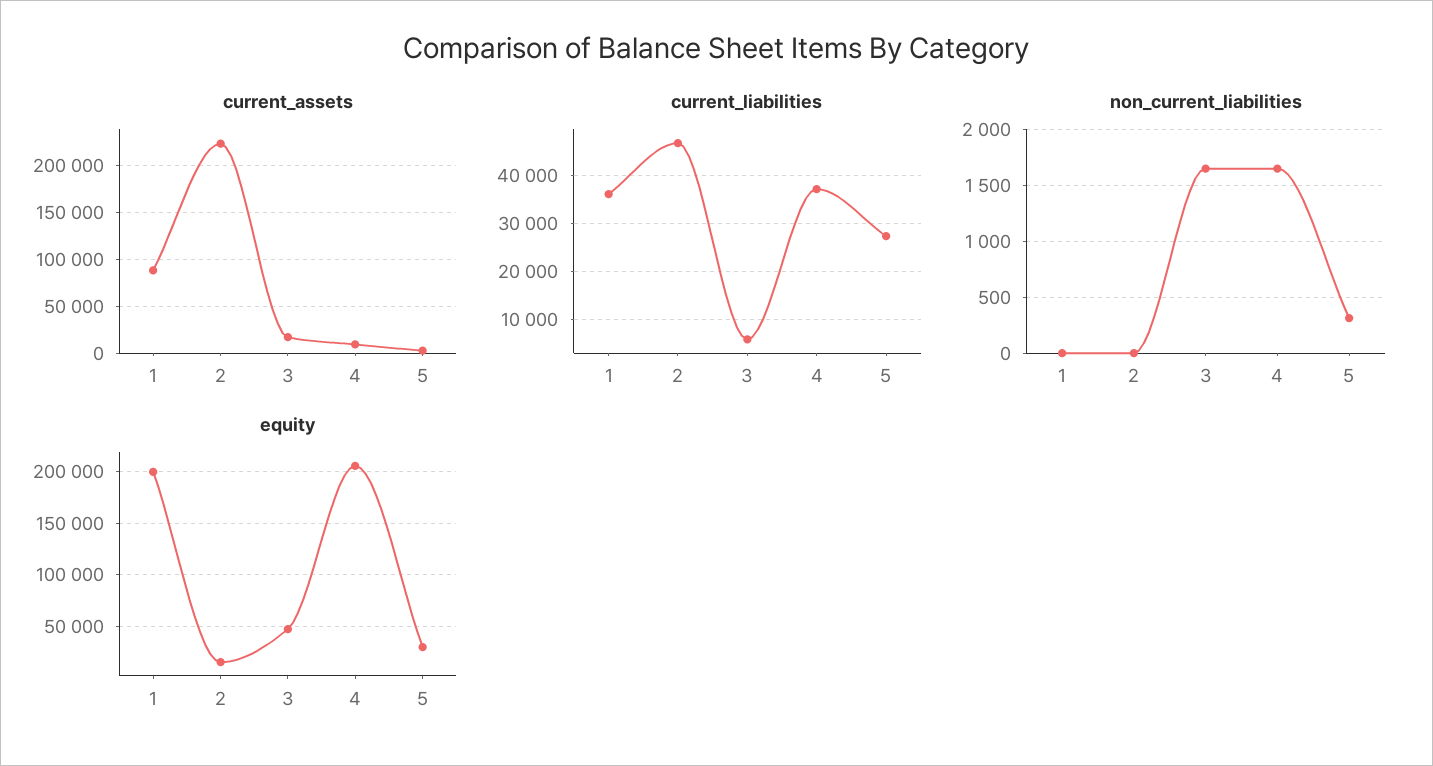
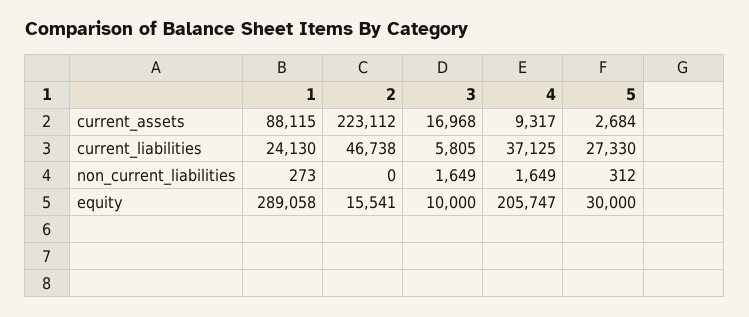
  {
    "current_assets": {
      "1": 88115,
      "2": 223112,
      "3": 16968,
      "4": 9317,
      "5": 2684
    },
    "current_liabilities": {
-     "1": 36000,
+     "1": 24130,
      "2": 46738,
      "3": 5805,
      "4": 37125,
      "5": 27330
    },
    "non_current_liabilities": {
-     "1": 0,
+     "1": 273,
      "2": 0,
      "3": 1649,
      "4": 1649,
      "5": 312
    },
    "equity": {
-     "1": 200000,
+     "1": 289058,
      "2": 15541,
-     "3": 50000,
+     "3": 10000,
      "4": 205747,
      "5": 30000
    }
  }

